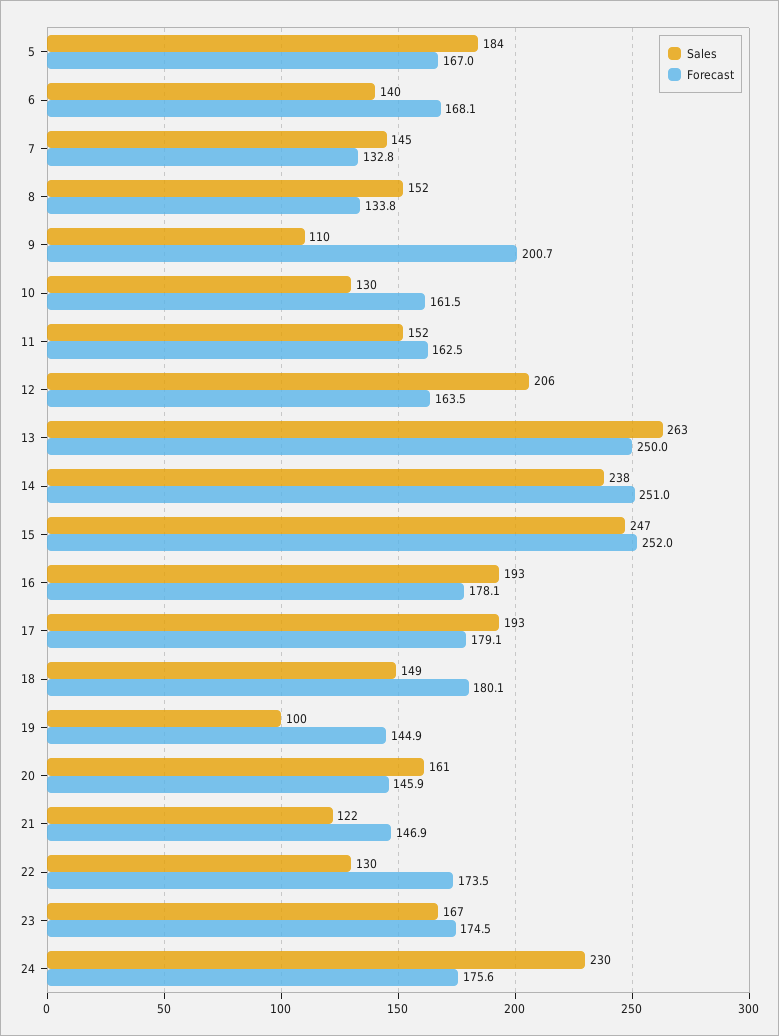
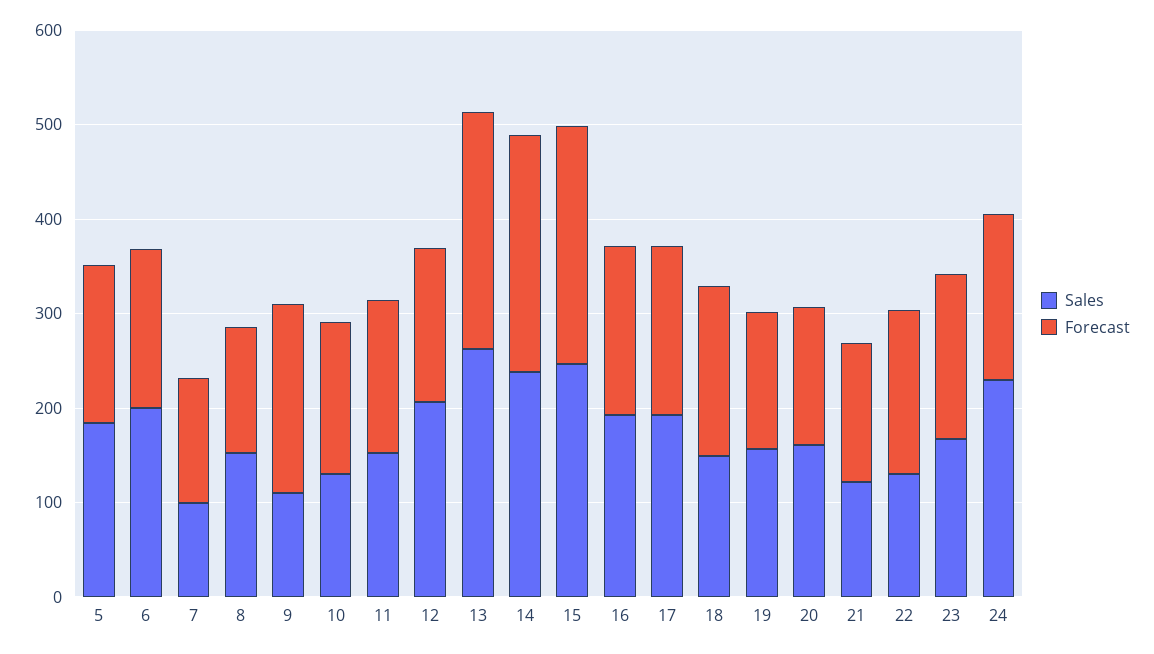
  {
    "Sales": {
      "5": 184,
-     "6": 140,
+     "6": 200,
-     "7": 145,
+     "7": 100,
      "8": 152,
      "9": 110,
      "10": 130,
      "11": 152,
      "12": 206,
      "13": 263,
      "14": 238,
      "15": 247,
      "16": 193,
      "17": 193,
      "18": 149,
-     "19": 100,
+     "19": 160,
      "20": 161,
      "21": 122,
      "22": 130,
      "23": 167,
      "24": 230
    },
    "Forecast": {
      "5": 167,
      "6": 168.1,
      "7": 132.8,
      "8": 133.8,
      "9": 200.7,
      "10": 161.5,
      "11": 162.5,
      "12": 163.5,
      "13": 250,
      "14": 251,
      "15": 252,
      "16": 178.1,
      "17": 179.1,
      "18": 180.1,
      "19": 144.9,
      "20": 145.9,
      "21": 146.9,
      "22": 173.5,
      "23": 174.5,
      "24": 175.6
    }
  }

